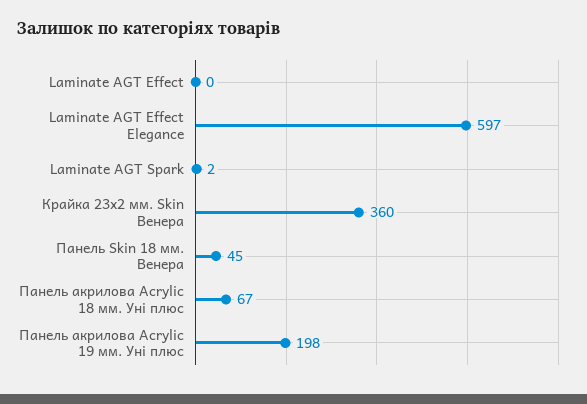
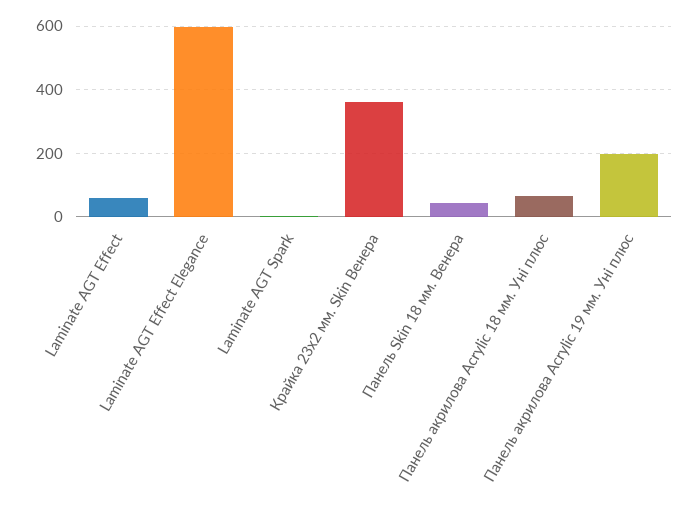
  {
-   "Laminate AGT Effect": 0,
+   "Laminate AGT Effect": 60,
    "Laminate AGT Effect Elegance": 597,
    "Laminate AGT Spark": 2,
    "Крайка 23x2 мм. Skin Венера": 360,
    "Панель Skin 18 мм. Венера": 45,
    "Панель акрилова Acrylic 18 мм. Уні плюс": 67,
    "Панель акрилова Acrylic 19 мм. Уні плюс": 198
  }

